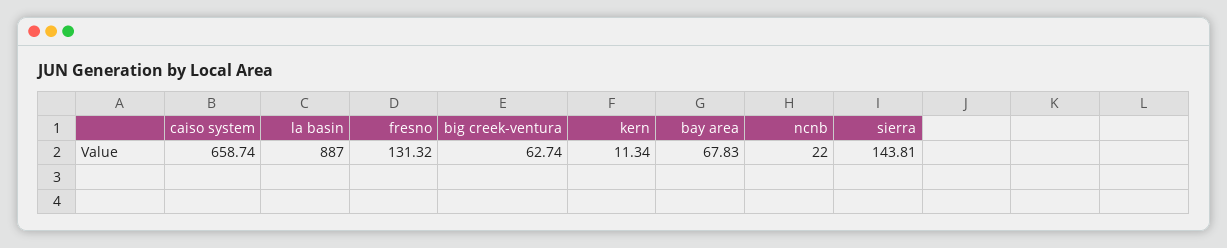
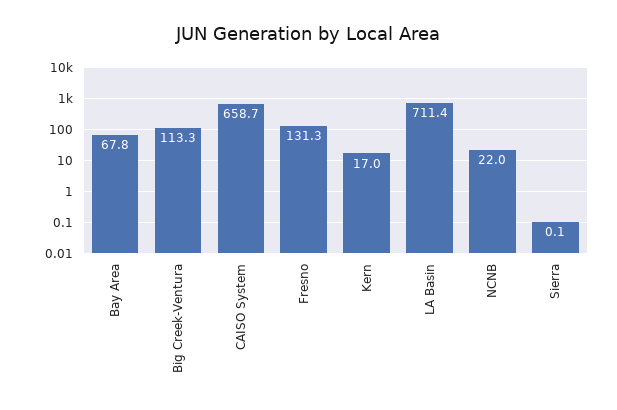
  {
    "caiso system": 658.74,
-   "la basin": 887,
+   "la basin": 711.4,
    "fresno": 131.32,
-   "big creek-ventura": 62.74,
+   "big creek-ventura": 113.3,
-   "kern": 11.34,
+   "kern": 17,
    "bay area": 67.83,
    "ncnb": 22,
-   "sierra": 143.81
+   "sierra": 0.1
  }

